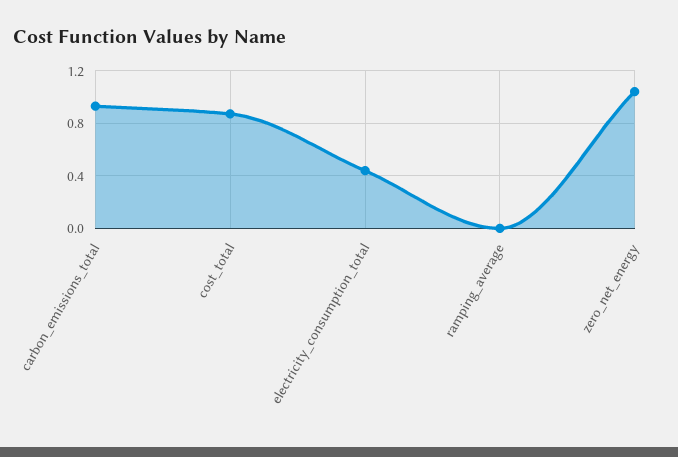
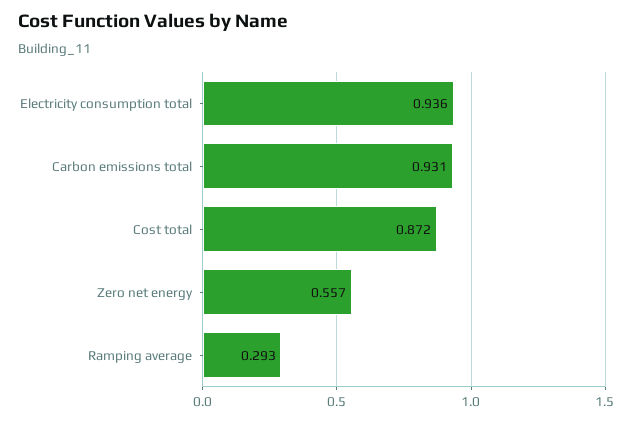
  {
    "carbon_emissions_total": 0.931,
    "cost_total": 0.872,
-   "electricity_consumption_total": 0.45,
+   "electricity_consumption_total": 0.936,
-   "ramping_average": 0,
+   "ramping_average": 0.293,
-   "zero_net_energy": 1.05
+   "zero_net_energy": 0.557
  }

